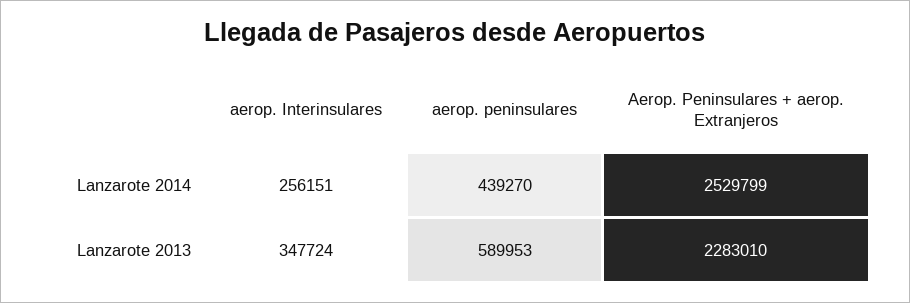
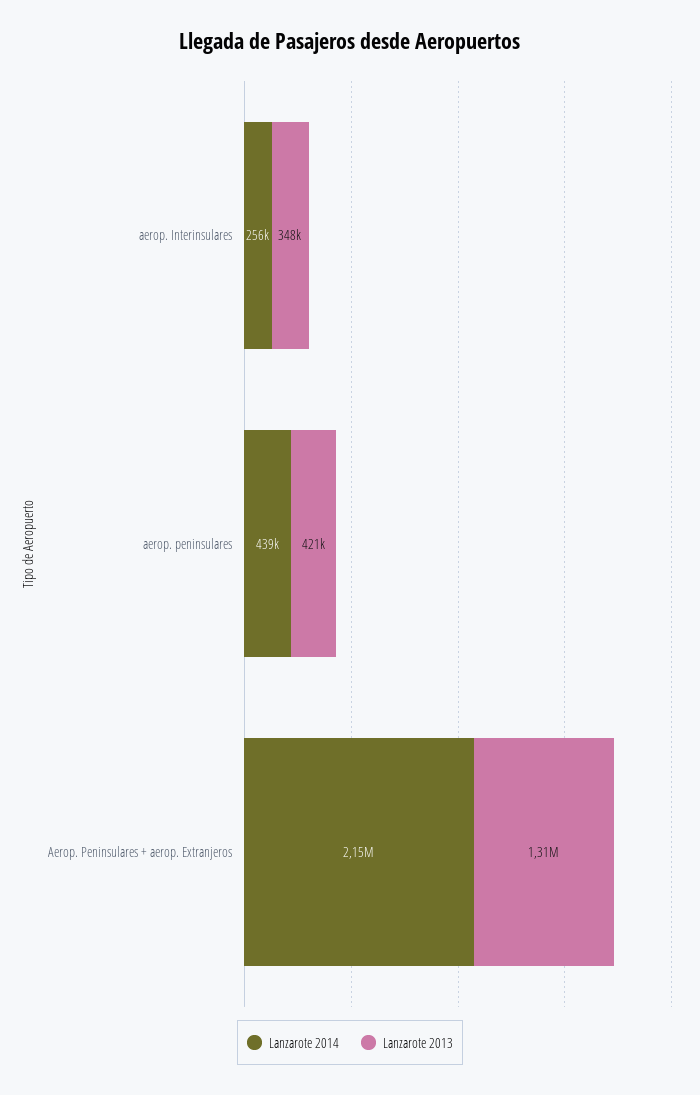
  {
    "Lanzarote 2014": {
      "aerop. Interinsulares": 256151,
      "aerop. peninsulares": 439270,
-     "Aerop. Peninsulares + aerop. Extranjeros": 2529799
+     "Aerop. Peninsulares + aerop. Extranjeros": 2150000
    },
    "Lanzarote 2013": {
      "aerop. Interinsulares": 347724,
-     "aerop. peninsulares": 589953,
+     "aerop. peninsulares": 421000,
-     "Aerop. Peninsulares + aerop. Extranjeros": 2283010
+     "Aerop. Peninsulares + aerop. Extranjeros": 1310000
    }
  }

